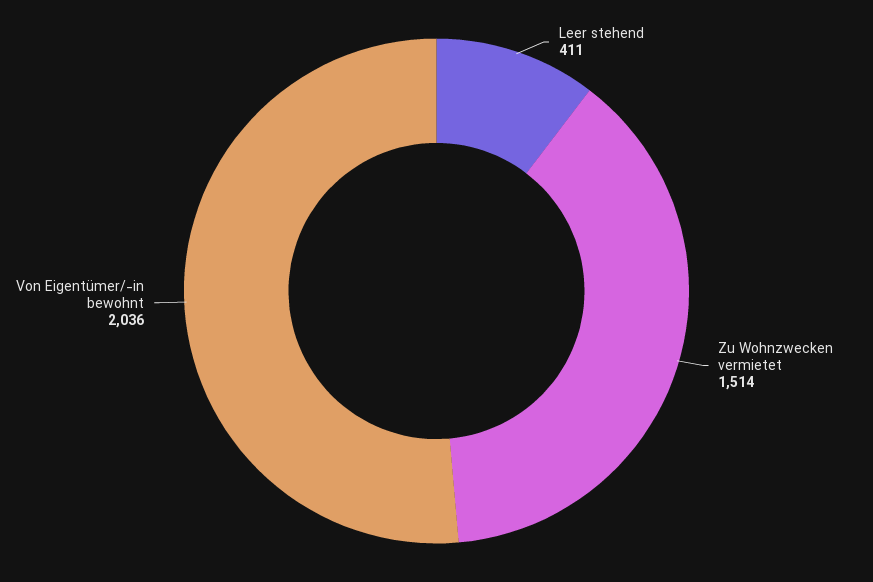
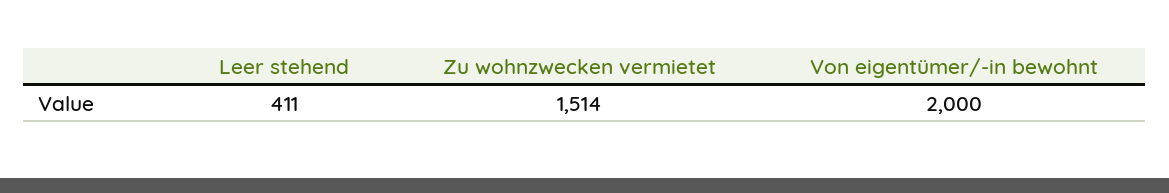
  {
    "Leer stehend": 411,
    "Zu Wohnzwecken vermietet": 1514,
-   "Von Eigentümer/-in bewohnt": 2036
+   "Von Eigentümer/-in bewohnt": 2000
  }

